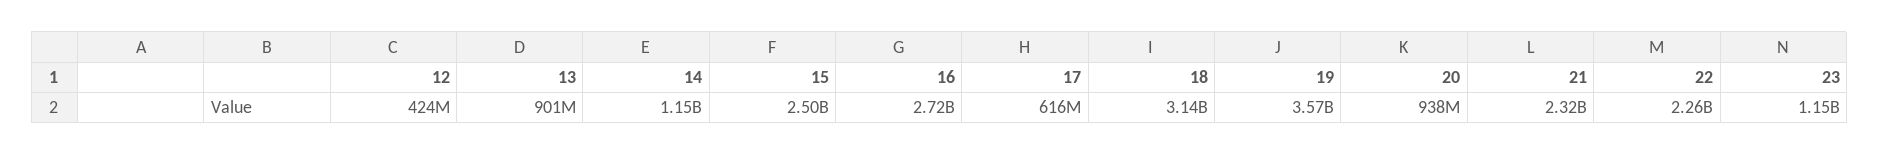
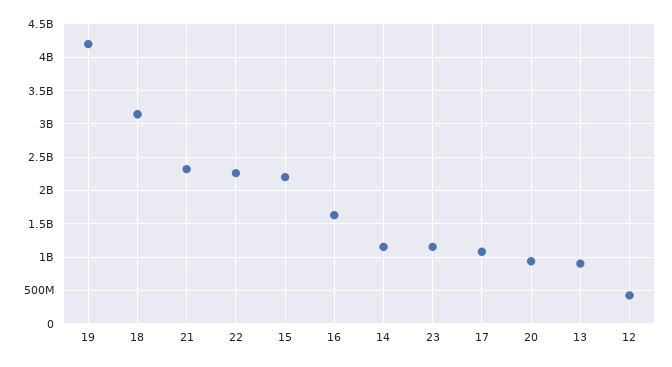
  {
    "12": 424000000,
    "13": 901000000,
    "14": 1150000000,
-   "15": 2500000000,
+   "15": 2200000000,
-   "16": 2720000000,
+   "16": 1600000000,
-   "17": 616000000,
+   "17": 1100000000,
    "18": 3140000000,
-   "19": 3570000000,
+   "19": 4200000000,
    "20": 938000000,
    "21": 2320000000,
    "22": 2260000000,
    "23": 1150000000
  }

